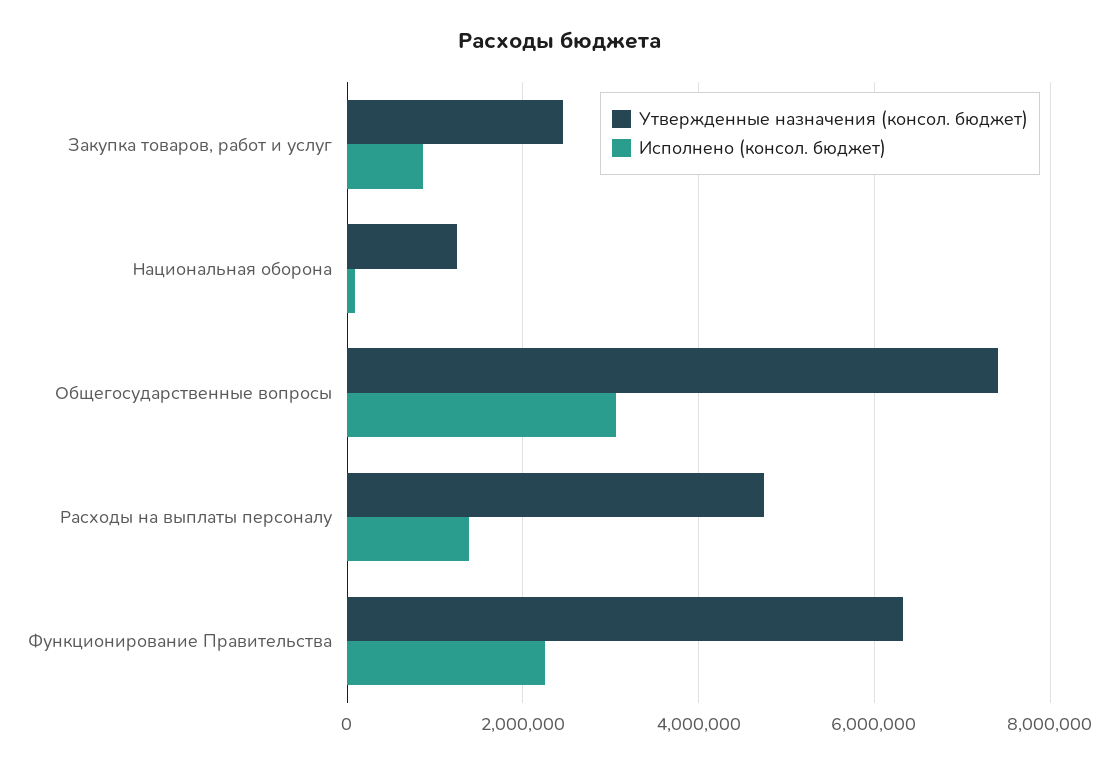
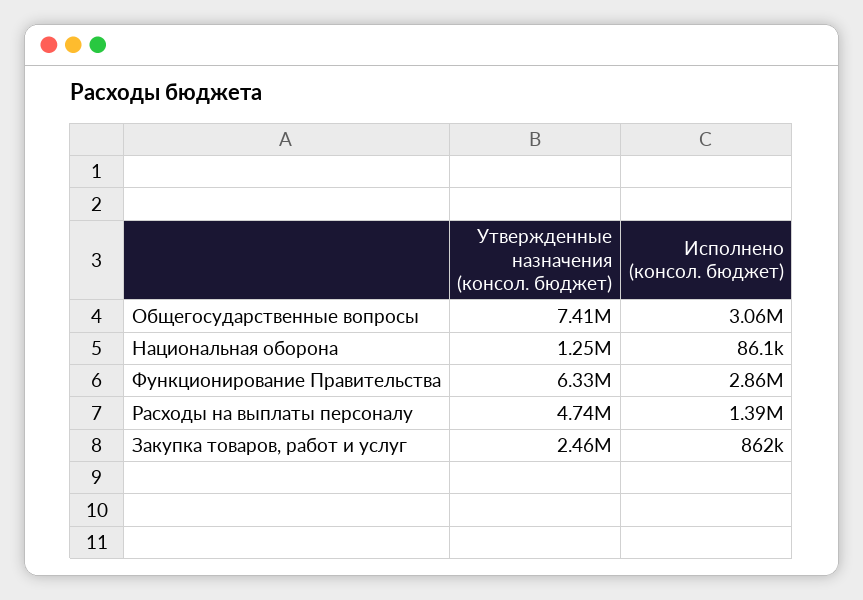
  {
    "Утвержденные назначения (консол. бюджет)": {
      "Закупка товаров, работ и услуг": 2460000,
      "Национальная оборона": 1250000,
      "Общегосударственные вопросы": 7410000,
      "Расходы на выплаты персоналу": 4740000,
      "Функционирование Правительства": 6330000
    },
    "Исполнено (консол. бюджет)": {
      "Закупка товаров, работ и услуг": 862000,
      "Национальная оборона": 86100,
      "Общегосударственные вопросы": 3060000,
      "Расходы на выплаты персоналу": 1390000,
-     "Функционирование Правительства": 2200000
+     "Функционирование Правительства": 2860000
    }
  }

